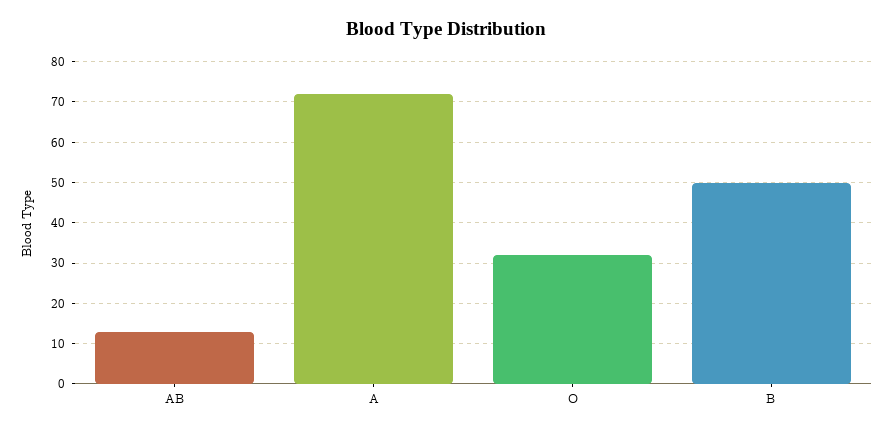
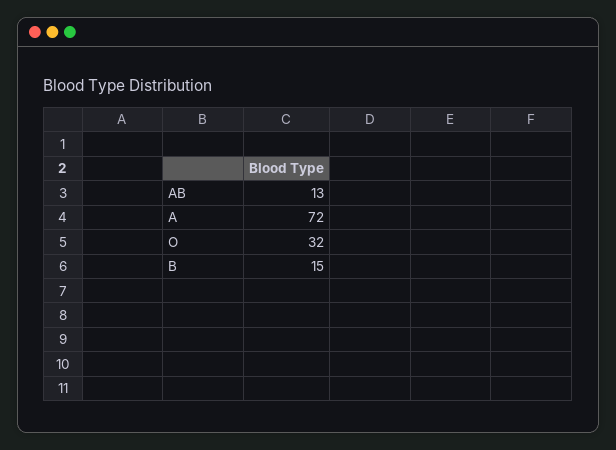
  {
    "AB": 13,
    "A": 72,
    "O": 32,
-   "B": 50
+   "B": 15
  }

